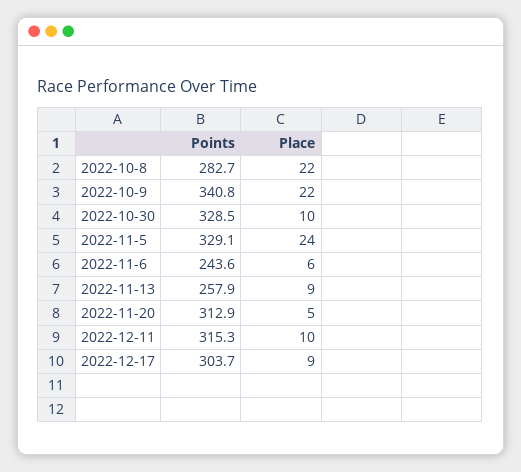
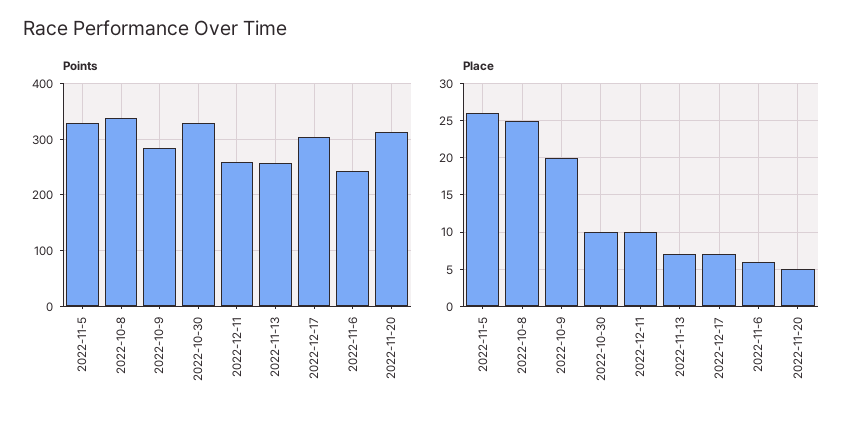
  {
    "Points": {
-     "2022-10-8": 282.7,
+     "2022-10-8": 340,
-     "2022-10-9": 340.8,
+     "2022-10-9": 280,
      "2022-10-30": 328.5,
      "2022-11-5": 329.1,
      "2022-11-6": 243.6,
      "2022-11-13": 257.9,
      "2022-11-20": 312.9,
-     "2022-12-11": 315.3,
+     "2022-12-11": 260,
      "2022-12-17": 303.7
    },
    "Place": {
-     "2022-10-8": 22,
+     "2022-10-8": 25,
-     "2022-10-9": 22,
+     "2022-10-9": 20,
      "2022-10-30": 10,
-     "2022-11-5": 24,
+     "2022-11-5": 26,
      "2022-11-6": 6,
-     "2022-11-13": 9,
+     "2022-11-13": 7,
      "2022-11-20": 5,
      "2022-12-11": 10,
-     "2022-12-17": 9
+     "2022-12-17": 7
    }
  }

